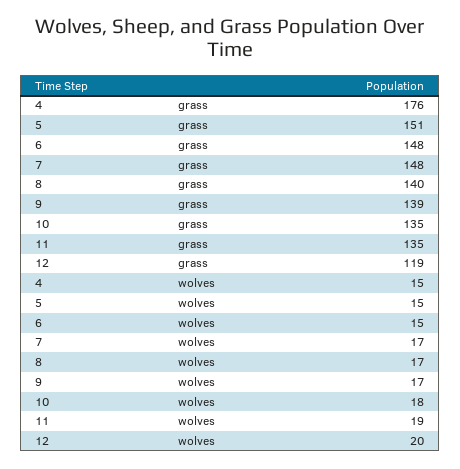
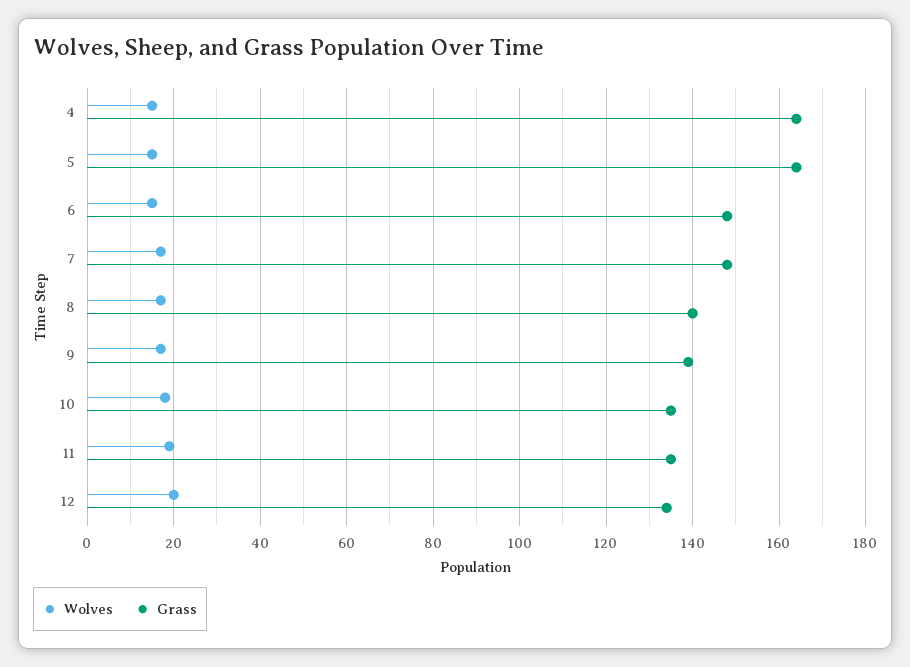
  {
    "grass": {
-     "4": 176,
+     "4": 165,
-     "5": 151,
+     "5": 165,
      "6": 148,
      "7": 148,
      "8": 140,
      "9": 139,
      "10": 135,
      "11": 135,
-     "12": 119
+     "12": 135
    },
    "wolves": {
      "4": 15,
      "5": 15,
      "6": 15,
      "7": 17,
      "8": 17,
      "9": 17,
      "10": 18,
      "11": 19,
      "12": 20
    }
  }

